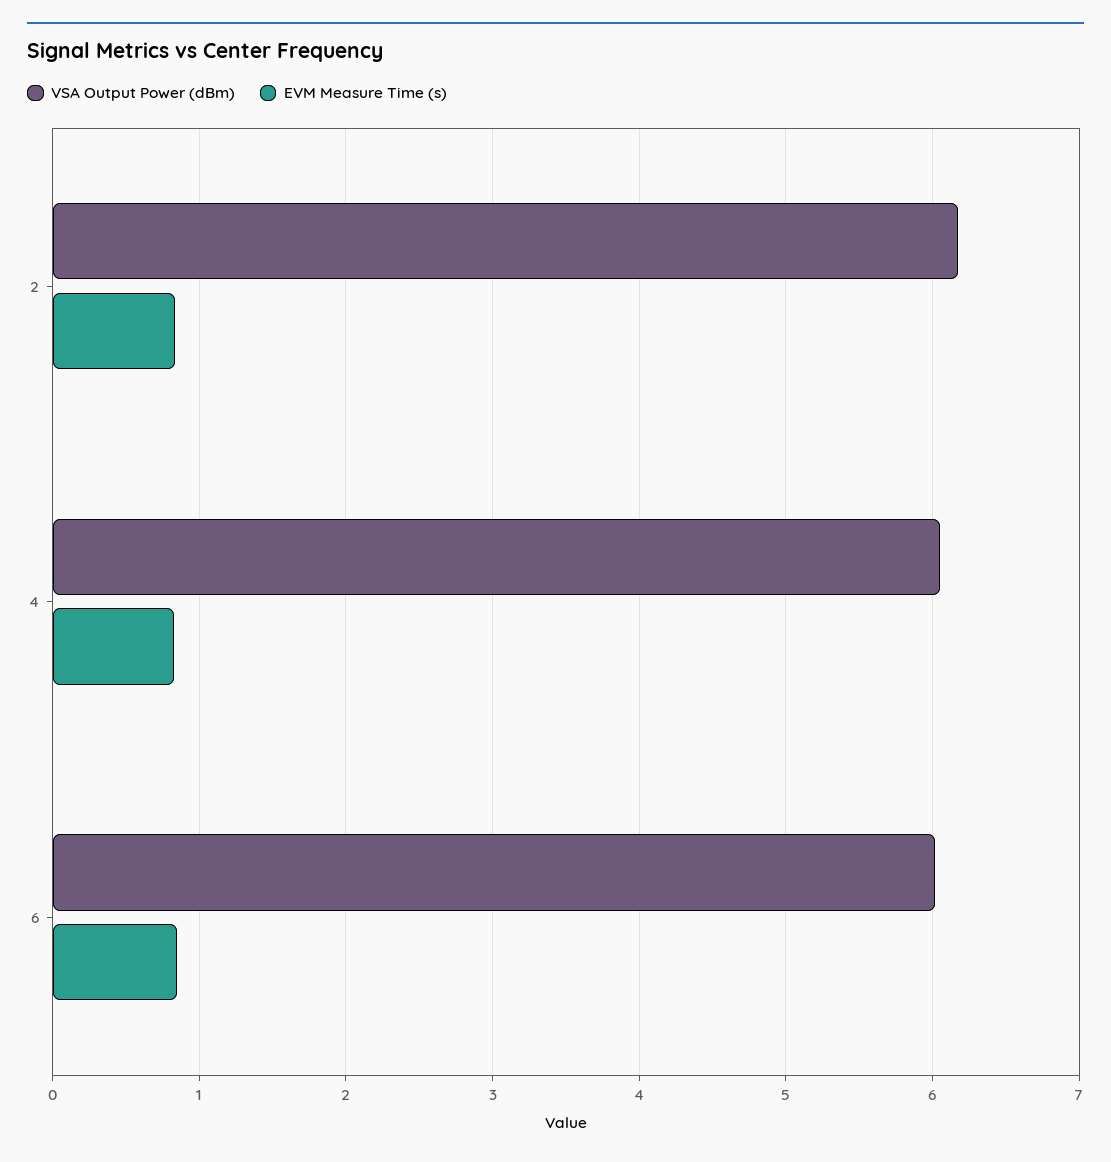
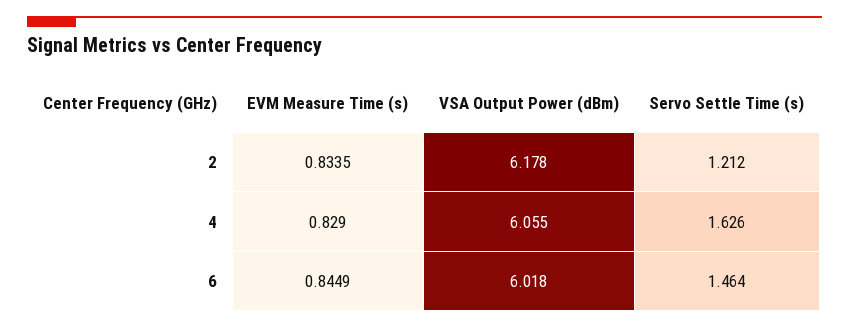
  {
    "VSA Output Power (dBm)": {
      "2": 6.178,
      "4": 6.055,
      "6": 6.018
    },
    "EVM Measure Time (s)": {
      "2": 0.8335,
      "4": 0.829,
      "6": 0.8449
-   }
+   },
+   "Servo Settle Time (s)": {
+     "2": 1.212,
+     "4": 1.626,
+     "6": 1.464
+   }
  }

